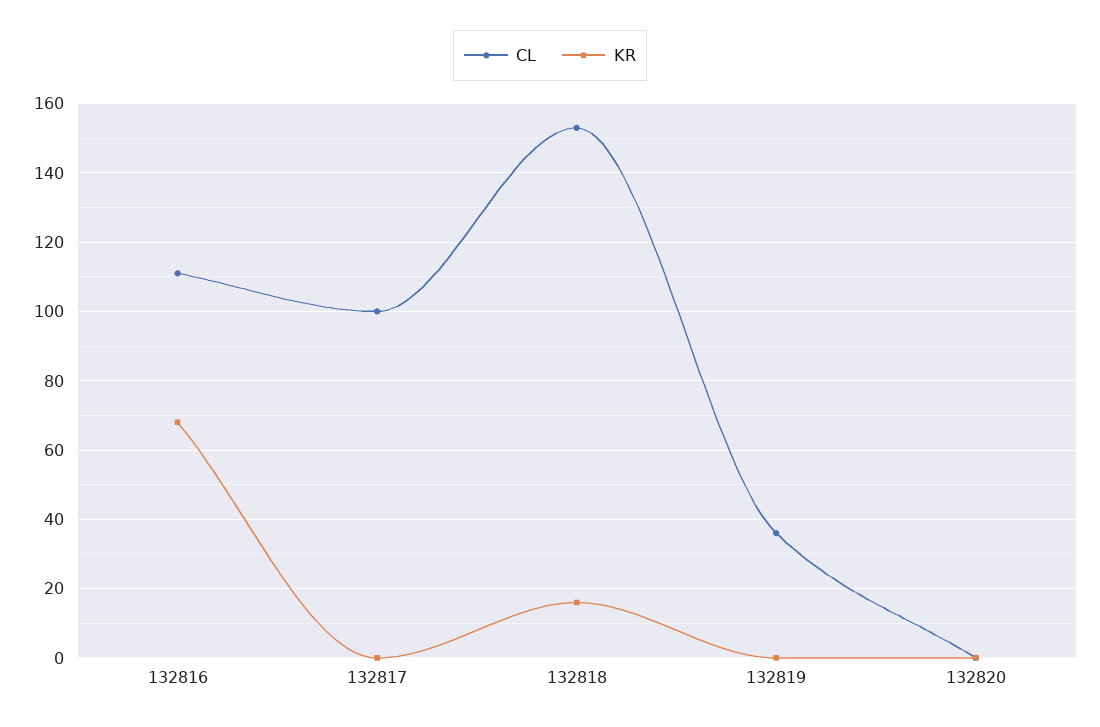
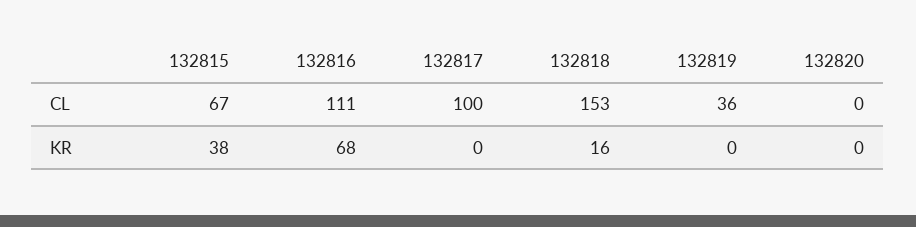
  {
    "CL": {
      "132816": 111,
      "132817": 100,
      "132818": 153,
      "132819": 36,
-     "132820": 0
+     "132820": 0,
+     "132815": 67
    },
    "KR": {
      "132816": 68,
      "132817": 0,
      "132818": 16,
      "132819": 0,
-     "132820": 0
+     "132820": 0,
+     "132815": 38
    }
  }

